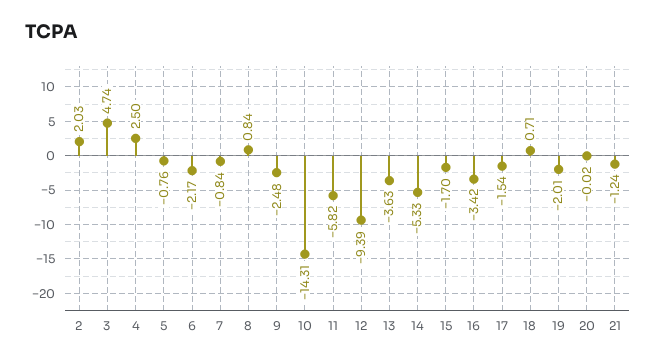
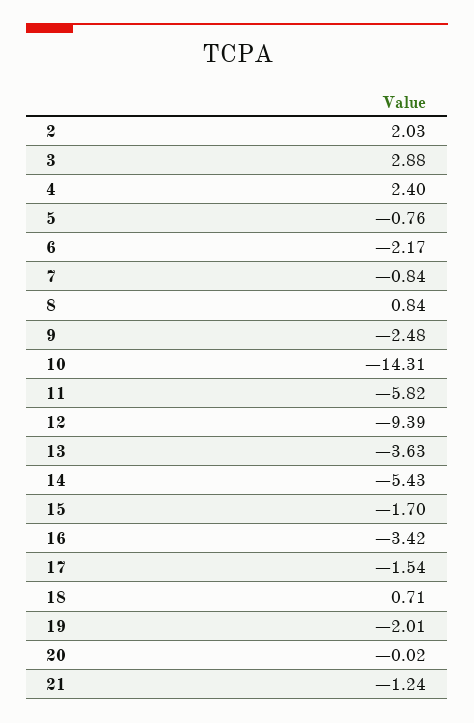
  {
    "2": 2.03,
-   "3": 4.74,
+   "3": 2.88,
-   "4": 2.5,
+   "4": 2.4,
    "5": -0.76,
    "6": -2.17,
    "7": -0.84,
    "8": 0.84,
    "9": -2.48,
    "10": -14.31,
    "11": -5.82,
    "12": -9.39,
    "13": -3.63,
-   "14": -5.33,
+   "14": -5.43,
    "15": -1.7,
    "16": -3.42,
    "17": -1.54,
    "18": 0.71,
    "19": -2.01,
    "20": -0.02,
    "21": -1.24
  }

